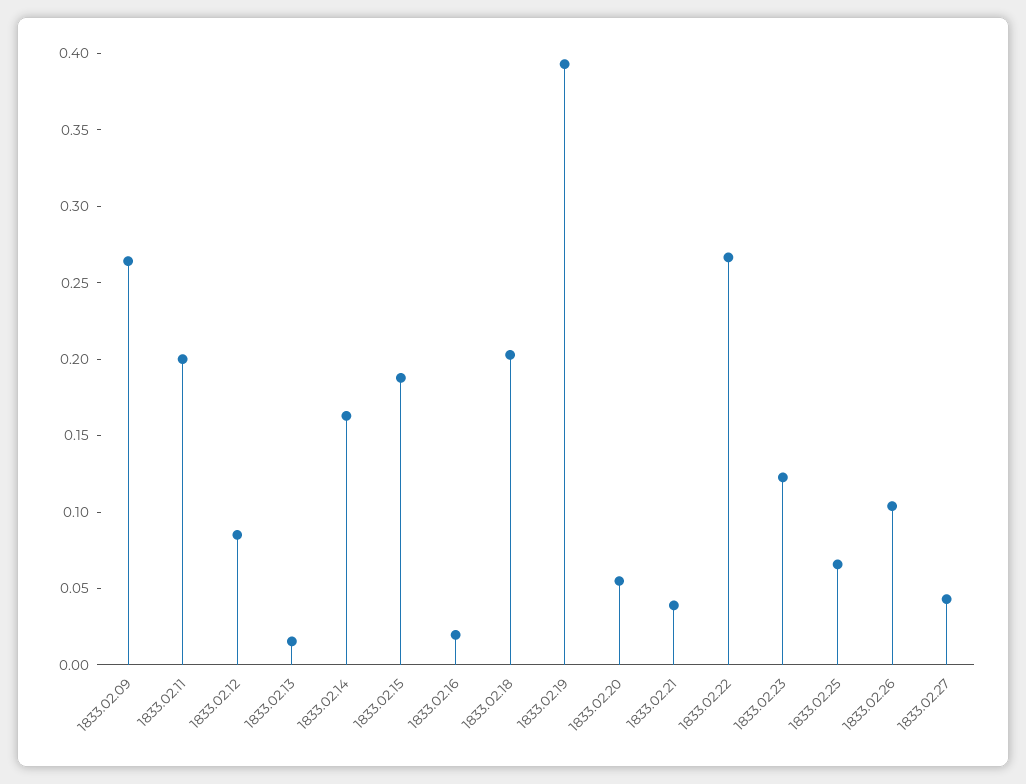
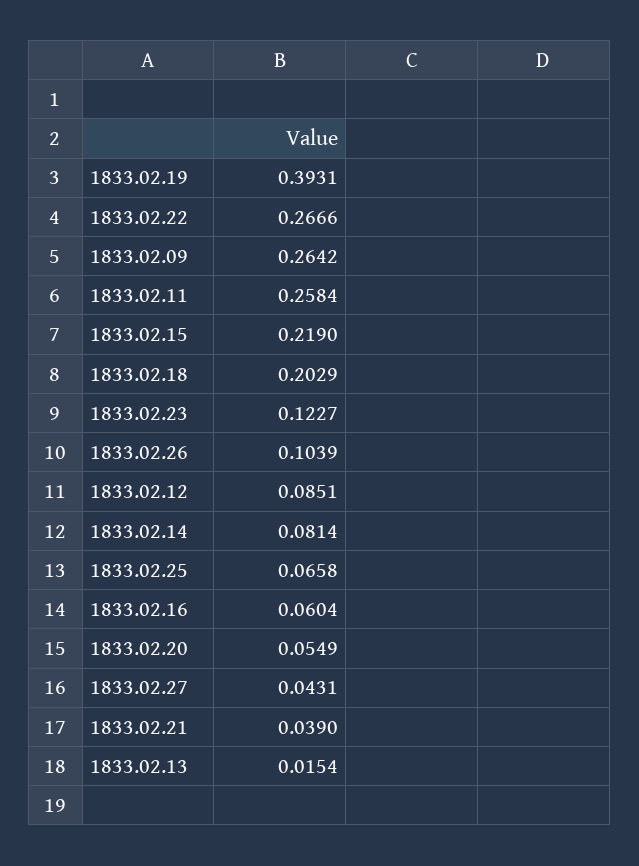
  {
    "1833.02.09": 0.2642,
-   "1833.02.11": 0.2,
+   "1833.02.11": 0.2584,
    "1833.02.12": 0.0851,
    "1833.02.13": 0.0154,
-   "1833.02.14": 0.16,
+   "1833.02.14": 0.0814,
-   "1833.02.15": 0.19,
+   "1833.02.15": 0.219,
-   "1833.02.16": 0.02,
+   "1833.02.16": 0.0604,
    "1833.02.18": 0.2029,
    "1833.02.19": 0.3931,
    "1833.02.20": 0.0549,
    "1833.02.21": 0.039,
    "1833.02.22": 0.2666,
    "1833.02.23": 0.1227,
    "1833.02.25": 0.0658,
    "1833.02.26": 0.1039,
    "1833.02.27": 0.0431
  }

